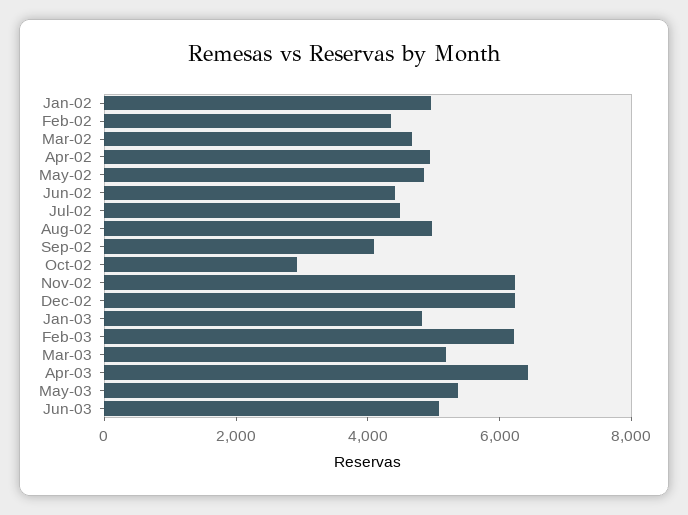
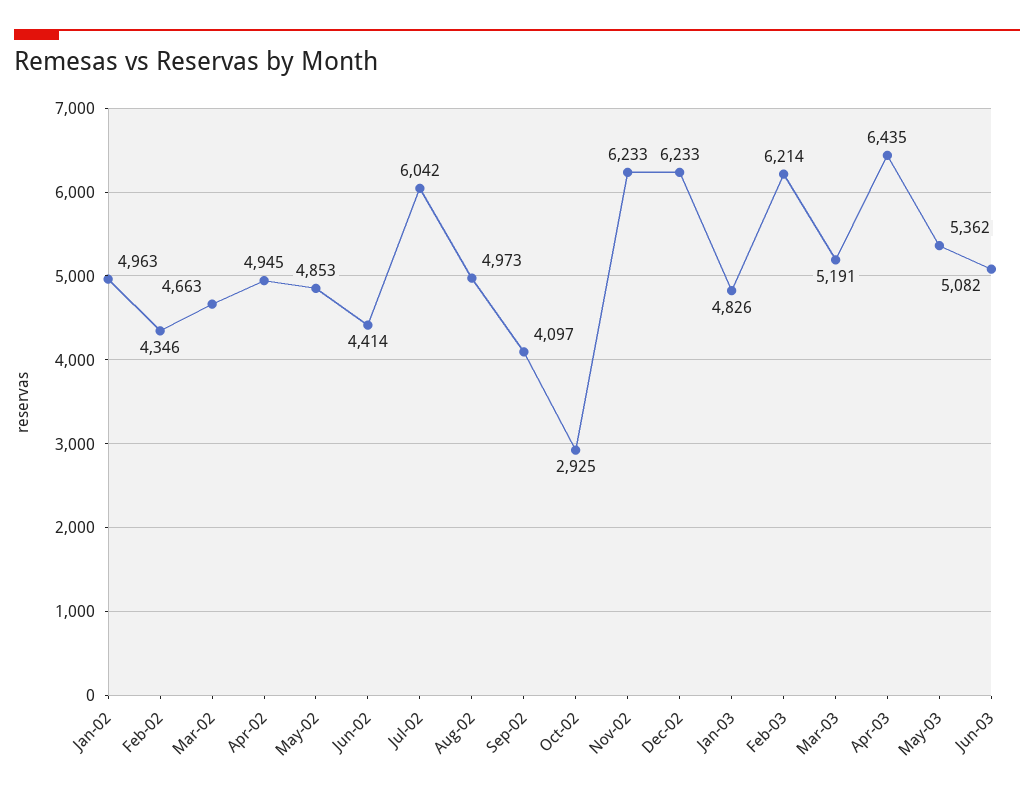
  {
    "Jan-02": 4963,
    "Feb-02": 4346,
    "Mar-02": 4663,
    "Apr-02": 4945,
    "May-02": 4853,
    "Jun-02": 4414,
-   "Jul-02": 4500,
+   "Jul-02": 6042,
    "Aug-02": 4973,
    "Sep-02": 4097,
    "Oct-02": 2925,
    "Nov-02": 6233,
    "Dec-02": 6233,
    "Jan-03": 4826,
    "Feb-03": 6214,
    "Mar-03": 5191,
    "Apr-03": 6435,
    "May-03": 5362,
    "Jun-03": 5082
  }

